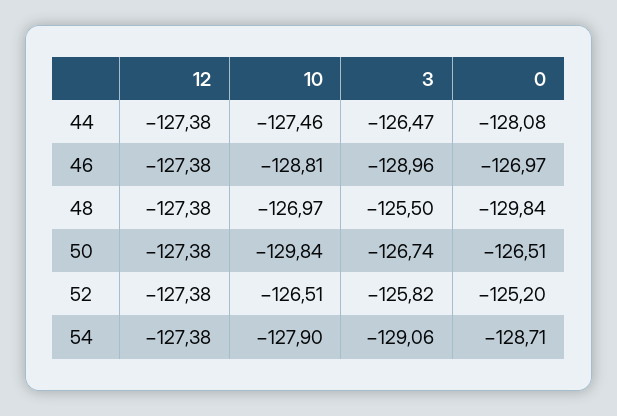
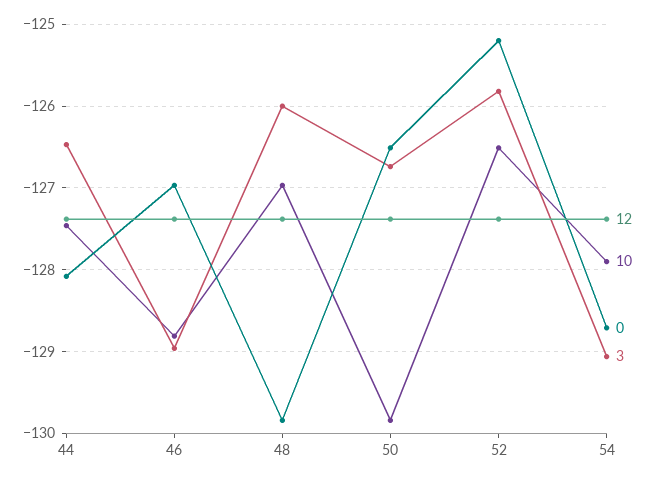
  {
    "12": {
      "44": -127.38,
      "46": -127.38,
      "48": -127.38,
      "50": -127.38,
      "52": -127.38,
      "54": -127.38
    },
    "10": {
      "44": -127.46,
      "46": -128.81,
      "48": -126.97,
      "50": -129.84,
      "52": -126.51,
      "54": -127.9
    },
    "3": {
      "44": -126.47,
      "46": -128.96,
-     "48": -125.5,
+     "48": -126,
      "50": -126.74,
      "52": -125.82,
      "54": -129.06
    },
    "0": {
      "44": -128.08,
      "46": -126.97,
      "48": -129.84,
      "50": -126.51,
      "52": -125.2,
      "54": -128.71
    }
  }

